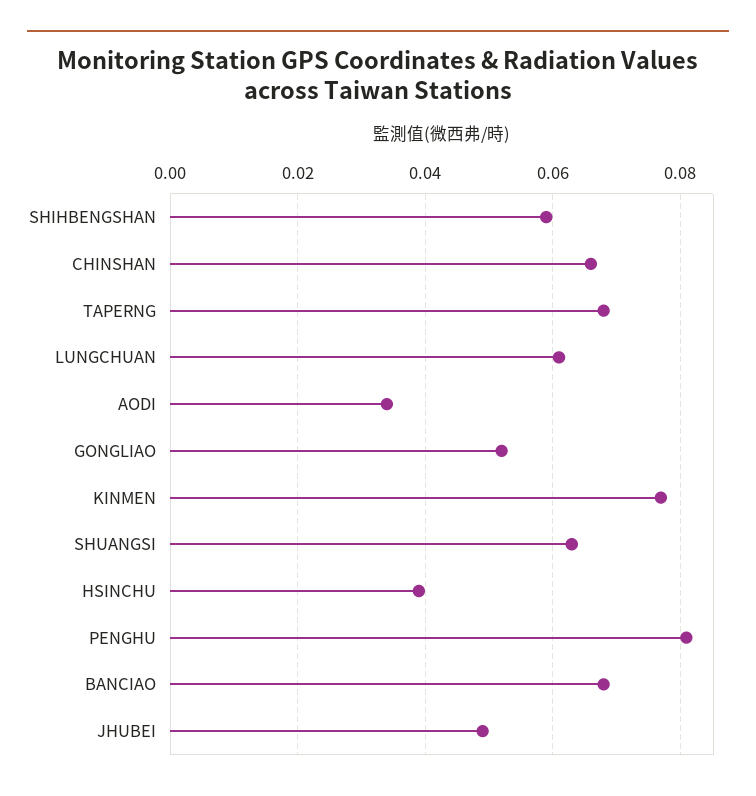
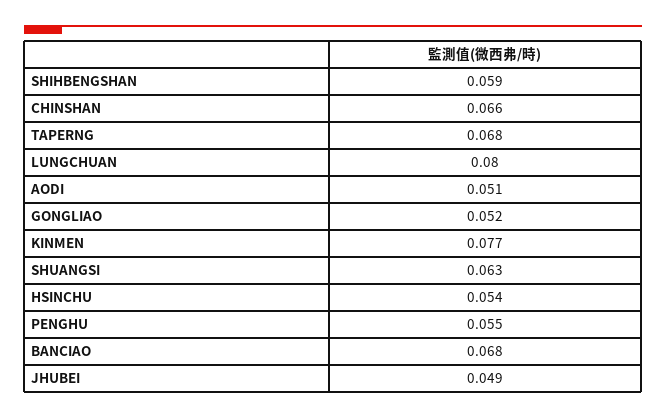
  {
    "SHIHBENGSHAN": 0.059,
    "CHINSHAN": 0.066,
    "TAPERNG": 0.068,
-   "LUNGCHUAN": 0.06,
+   "LUNGCHUAN": 0.08,
-   "AODI": 0.035,
+   "AODI": 0.051,
    "GONGLIAO": 0.052,
    "KINMEN": 0.077,
    "SHUANGSI": 0.063,
-   "HSINCHU": 0.04,
+   "HSINCHU": 0.054,
-   "PENGHU": 0.08,
+   "PENGHU": 0.055,
    "BANCIAO": 0.068,
    "JHUBEI": 0.049
  }

